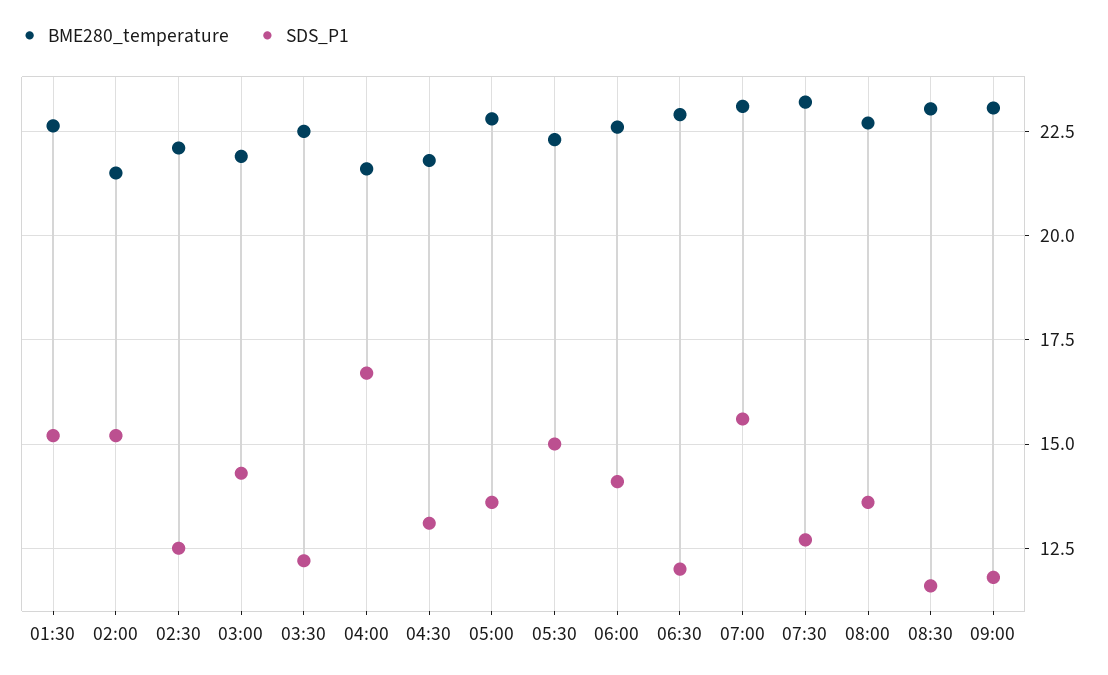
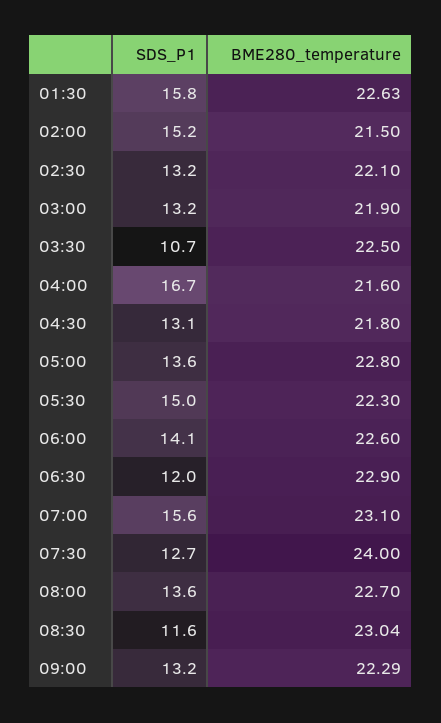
  {
    "BME280_temperature": {
      "01:30": 22.63,
      "02:00": 21.5,
      "02:30": 22.1,
      "03:00": 21.9,
      "03:30": 22.5,
      "04:00": 21.6,
      "04:30": 21.8,
      "05:00": 22.8,
      "05:30": 22.3,
      "06:00": 22.6,
      "06:30": 22.9,
      "07:00": 23.1,
-     "07:30": 23.25,
+     "07:30": 24,
      "08:00": 22.7,
      "08:30": 23.04,
-     "09:00": 23
+     "09:00": 22.29
    },
    "SDS_P1": {
-     "01:30": 15.25,
+     "01:30": 15.8,
      "02:00": 15.2,
-     "02:30": 12.5,
+     "02:30": 13.2,
-     "03:00": 14.25,
+     "03:00": 13.2,
-     "03:30": 12.25,
+     "03:30": 10.7,
      "04:00": 16.7,
      "04:30": 13.1,
      "05:00": 13.6,
      "05:30": 15,
      "06:00": 14.1,
      "06:30": 12,
      "07:00": 15.6,
      "07:30": 12.7,
      "08:00": 13.6,
      "08:30": 11.6,
-     "09:00": 11.75
+     "09:00": 13.2
    }
  }

